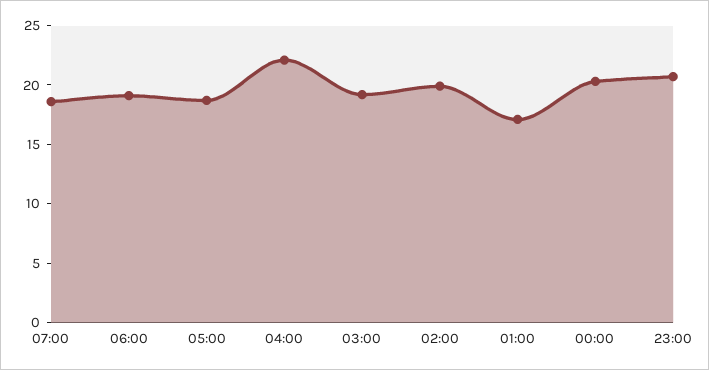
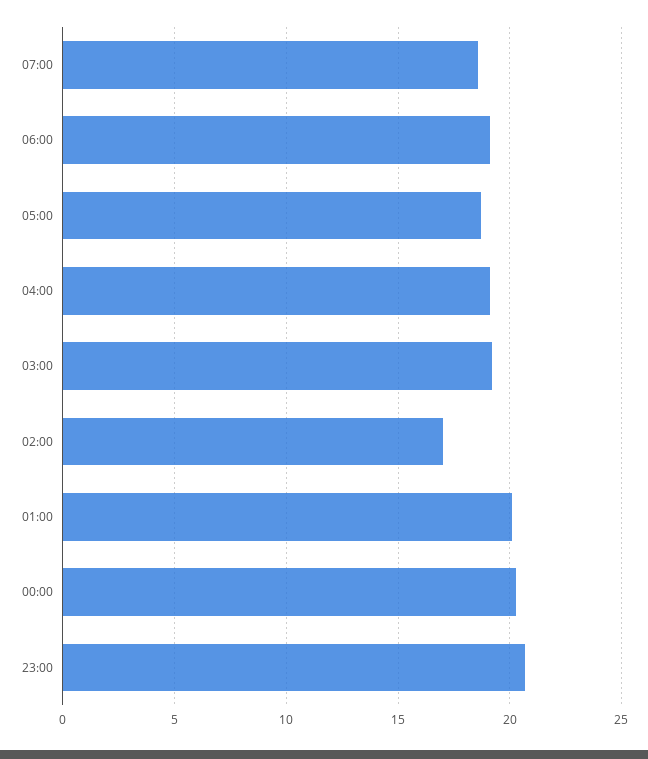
  {
    "07:00": 18.5,
    "06:00": 19,
    "05:00": 18.5,
-   "04:00": 22,
+   "04:00": 19,
    "03:00": 19,
-   "02:00": 20,
+   "02:00": 17,
-   "01:00": 17,
+   "01:00": 20,
    "00:00": 20.5,
    "23:00": 20.5
  }

